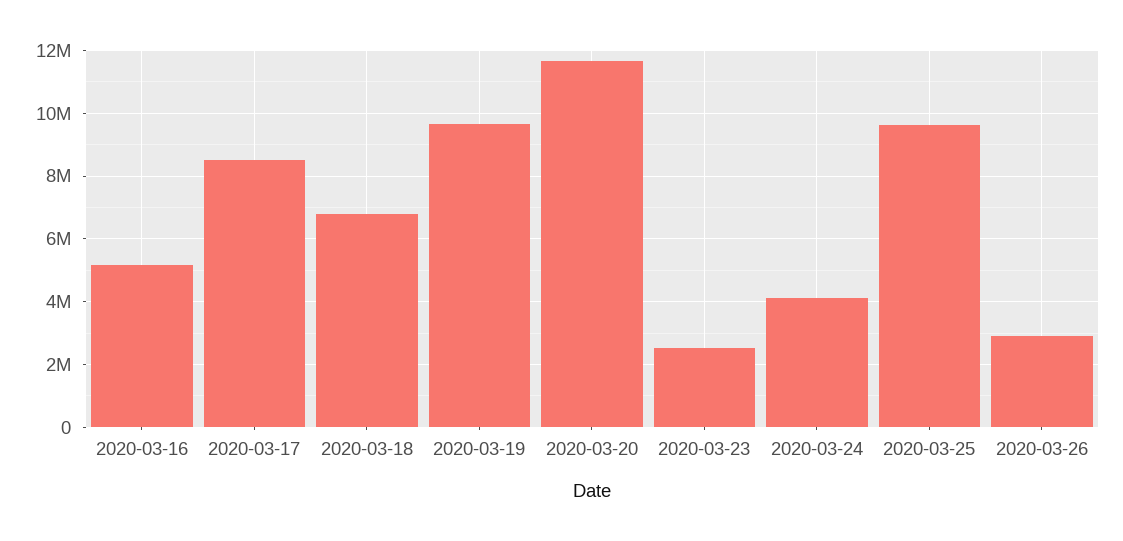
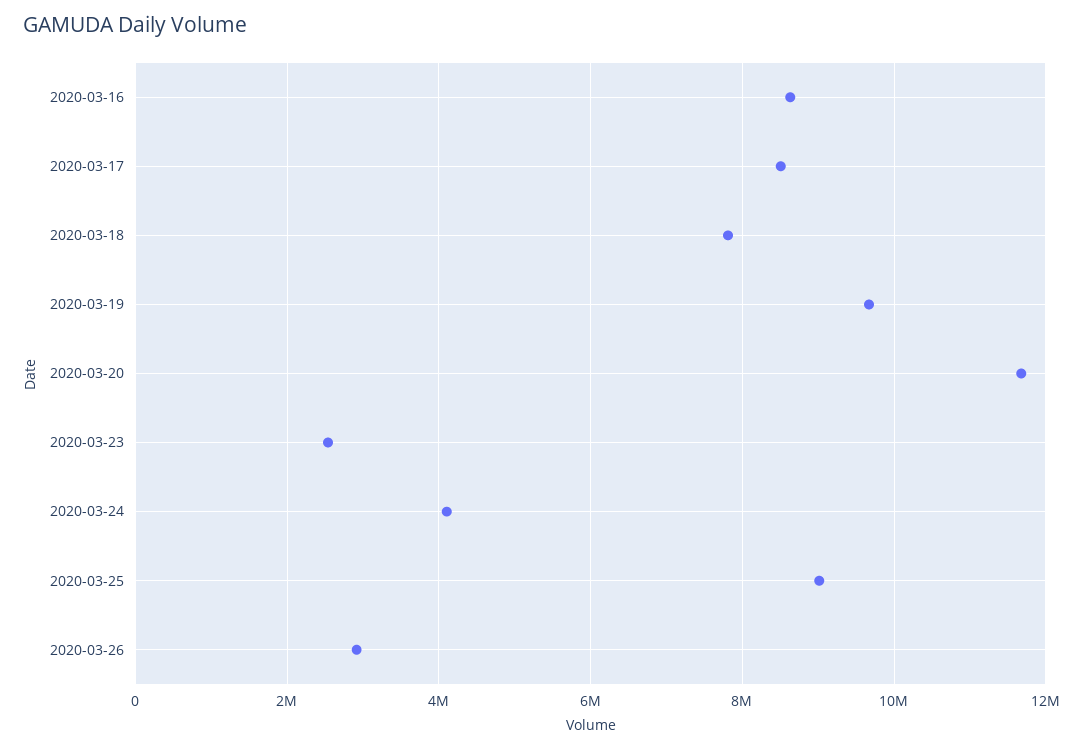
  {
-   "2020-03-16": 5200000,
+   "2020-03-16": 8600000,
    "2020-03-17": 8600000,
-   "2020-03-18": 6800000,
+   "2020-03-18": 7800000,
    "2020-03-19": 9600000,
    "2020-03-20": 11600000,
    "2020-03-23": 2600000,
    "2020-03-24": 4200000,
-   "2020-03-25": 9600000,
+   "2020-03-25": 9000000,
    "2020-03-26": 3000000
  }

